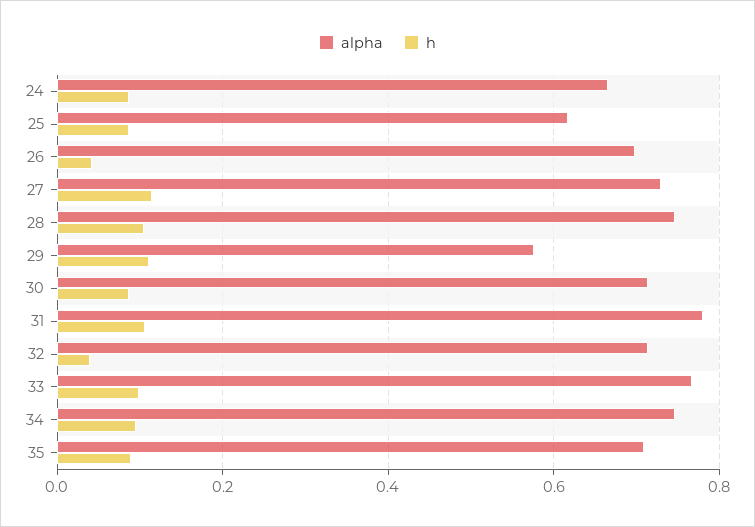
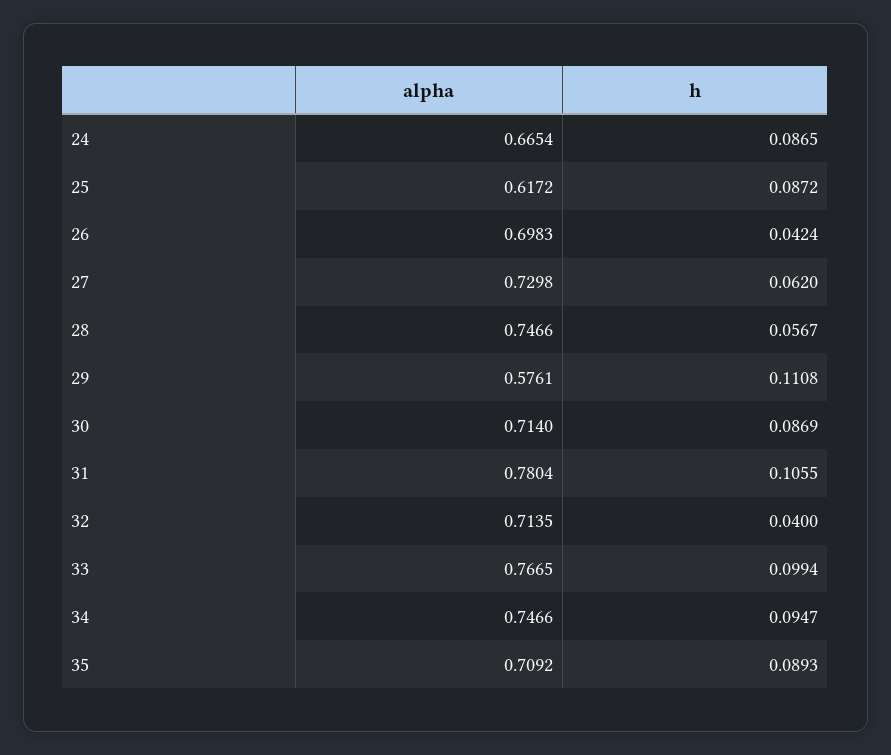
  {
    "alpha": {
      "24": 0.6654,
      "25": 0.6172,
      "26": 0.6983,
      "27": 0.7298,
      "28": 0.7466,
      "29": 0.5761,
      "30": 0.714,
      "31": 0.7804,
      "32": 0.7135,
      "33": 0.7665,
      "34": 0.7466,
      "35": 0.7092
    },
    "h": {
      "24": 0.0865,
      "25": 0.0872,
      "26": 0.0424,
-     "27": 0.12,
+     "27": 0.062,
-     "28": 0.1,
+     "28": 0.0567,
      "29": 0.1108,
      "30": 0.0869,
      "31": 0.1055,
      "32": 0.04,
      "33": 0.0994,
      "34": 0.0947,
      "35": 0.0893
    }
  }

